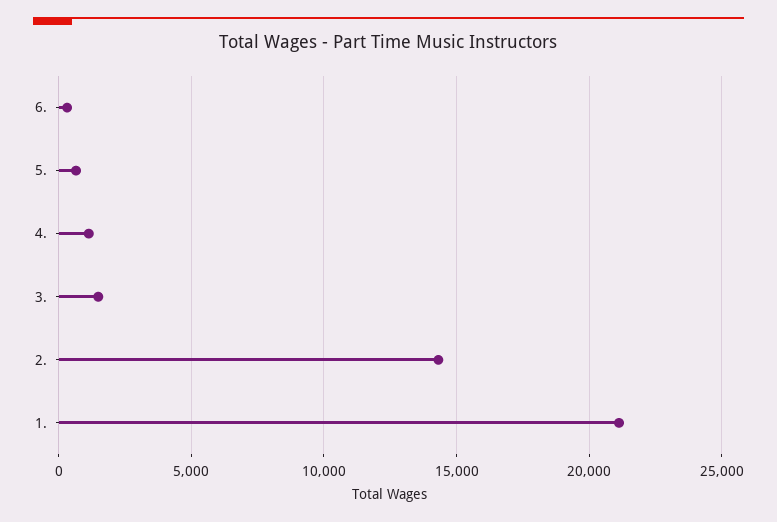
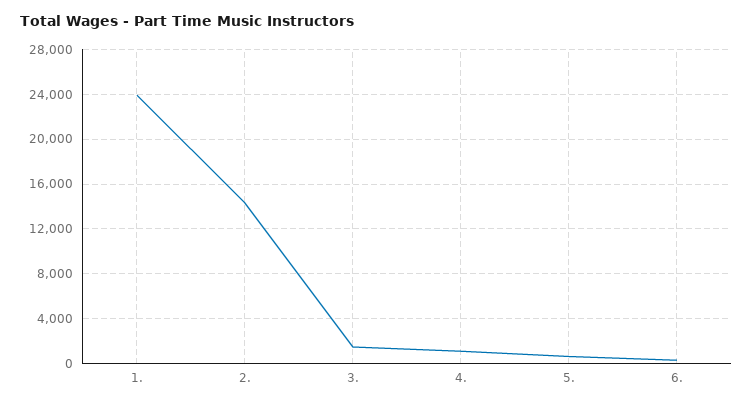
  {
    "6.": 500,
    "5.": 500,
    "4.": 1000,
    "3.": 1500,
    "2.": 14500,
-   "1.": 21000
+   "1.": 24000
  }

